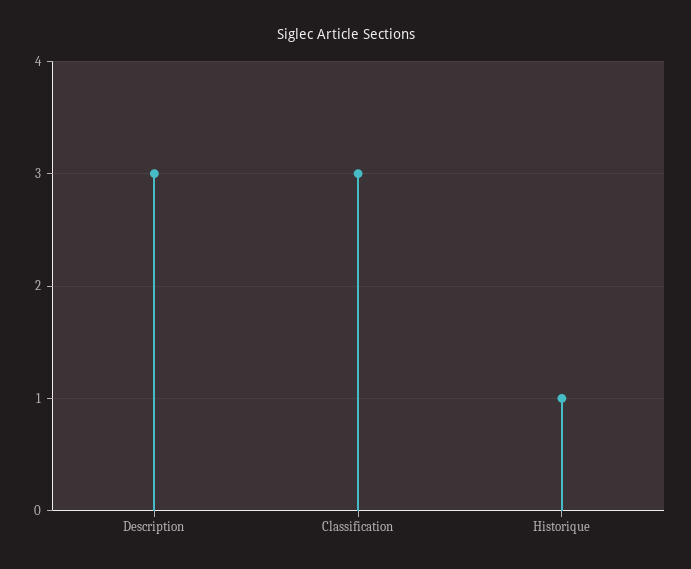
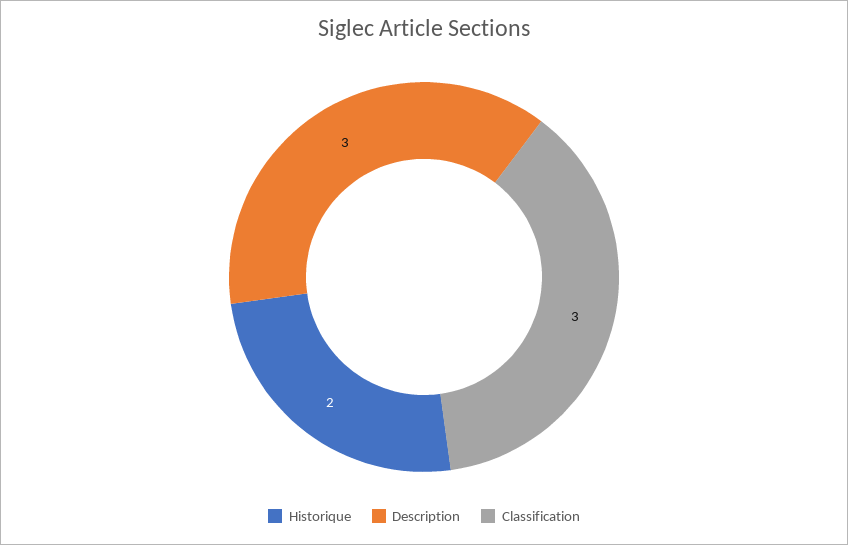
  {
    "Description": 3,
    "Classification": 3,
-   "Historique": 1
+   "Historique": 2
  }

